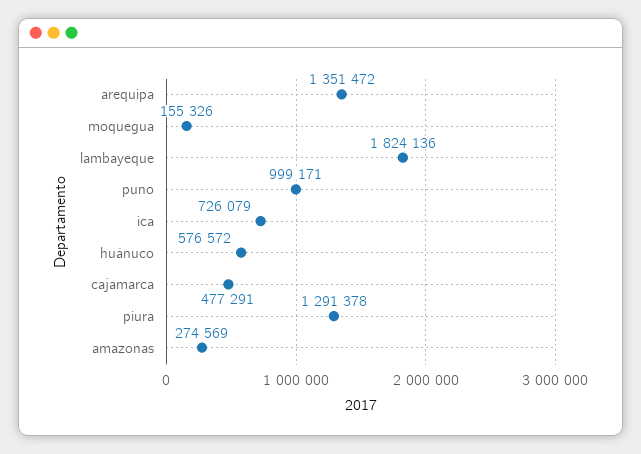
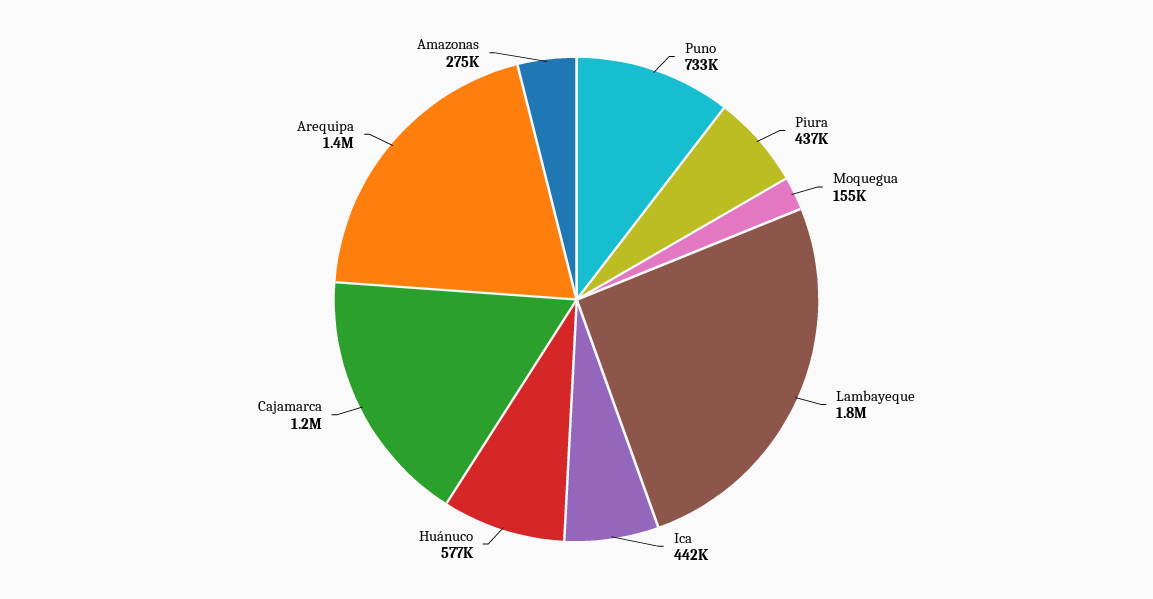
  {
    "arequipa": 1351472,
    "moquegua": 155326,
    "lambayeque": 1824136,
-   "puno": 999171,
+   "puno": 733000,
-   "ica": 726079,
+   "ica": 442000,
    "huánuco": 576572,
-   "cajamarca": 477291,
+   "cajamarca": 1200000,
-   "piura": 1291378,
+   "piura": 437000,
    "amazonas": 274569
  }

